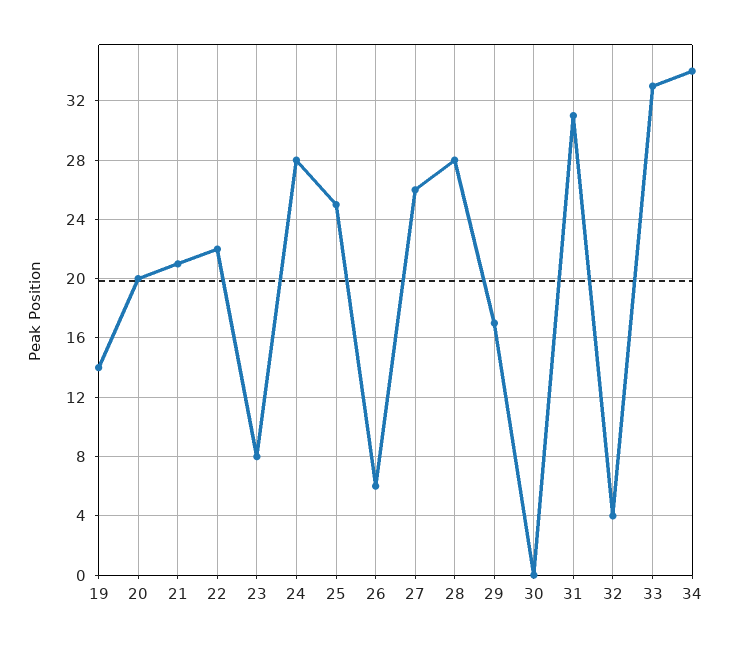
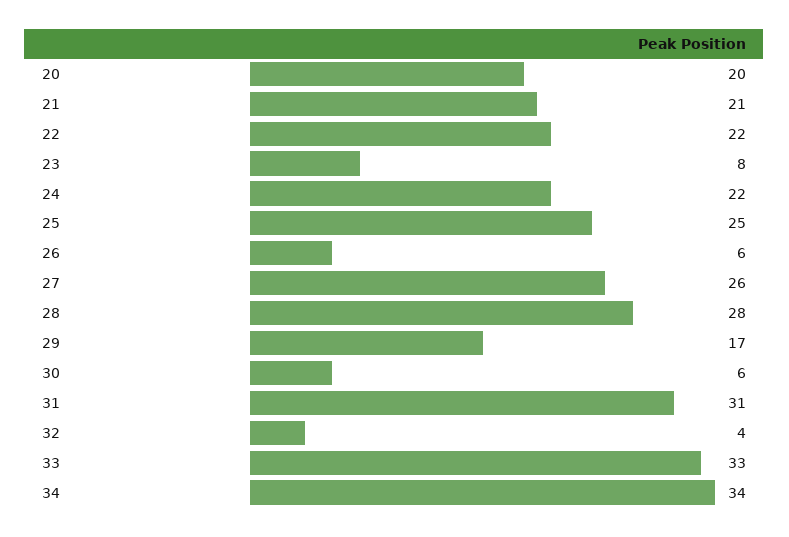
  {
-   "19": 14,
    "20": 20,
    "21": 21,
    "22": 22,
    "23": 8,
-   "24": 28,
+   "24": 22,
    "25": 25,
    "26": 6,
    "27": 26,
    "28": 28,
    "29": 17,
-   "30": 0,
+   "30": 6,
    "31": 31,
    "32": 4,
    "33": 33,
    "34": 34
  }

